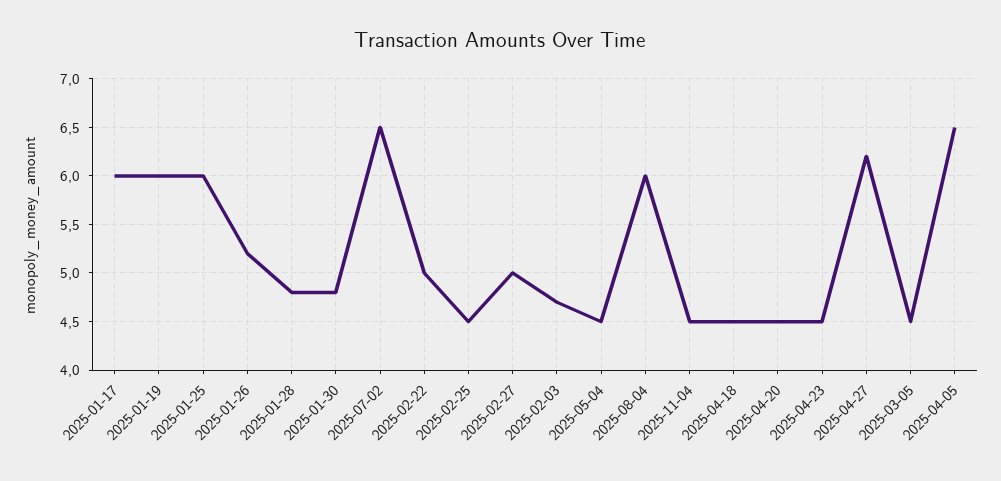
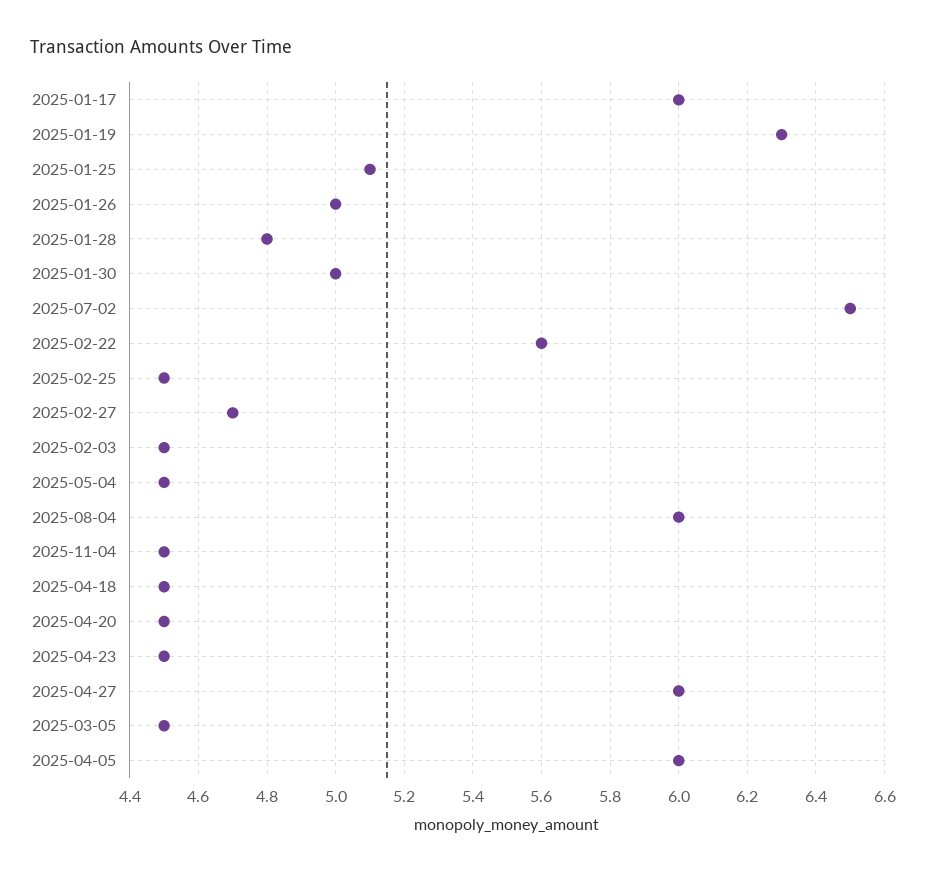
  {
    "2025-01-17": 6,
-   "2025-01-19": 6,
+   "2025-01-19": 6.3,
-   "2025-01-25": 6,
+   "2025-01-25": 5.1,
-   "2025-01-26": 5.2,
+   "2025-01-26": 5,
    "2025-01-28": 4.8,
-   "2025-01-30": 4.8,
+   "2025-01-30": 5,
    "2025-07-02": 6.5,
-   "2025-02-22": 5,
+   "2025-02-22": 5.6,
    "2025-02-25": 4.5,
-   "2025-02-27": 5,
+   "2025-02-27": 4.7,
-   "2025-02-03": 4.7,
+   "2025-02-03": 4.5,
    "2025-05-04": 4.5,
    "2025-08-04": 6,
    "2025-11-04": 4.5,
    "2025-04-18": 4.5,
    "2025-04-20": 4.5,
    "2025-04-23": 4.5,
-   "2025-04-27": 6.2,
+   "2025-04-27": 6,
    "2025-03-05": 4.5,
-   "2025-04-05": 6.5
+   "2025-04-05": 6
  }

